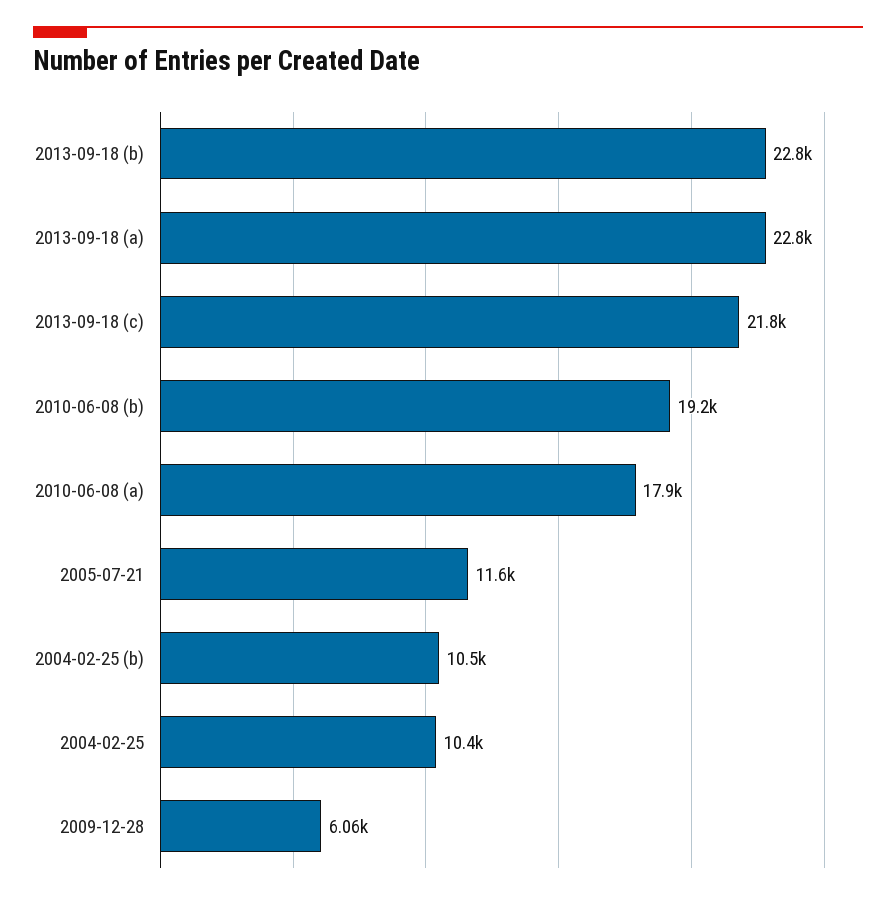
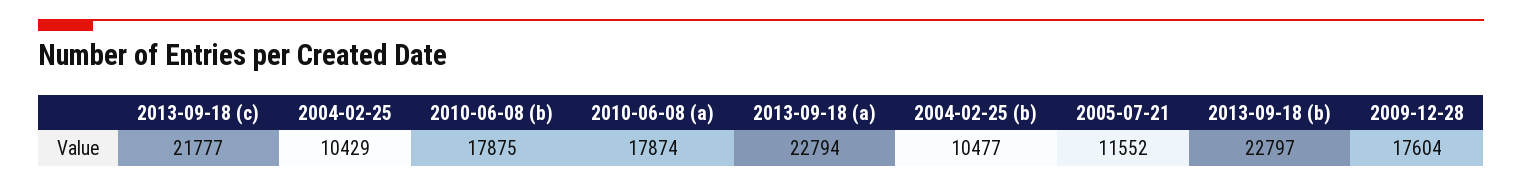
  {
    "2013-09-18 (b)": 22797,
    "2013-09-18 (a)": 22794,
    "2013-09-18 (c)": 21777,
-   "2010-06-08 (b)": 19200,
+   "2010-06-08 (b)": 17875,
    "2010-06-08 (a)": 17874,
    "2005-07-21": 11552,
    "2004-02-25 (b)": 10477,
    "2004-02-25": 10429,
-   "2009-12-28": 6060
+   "2009-12-28": 17604
  }

